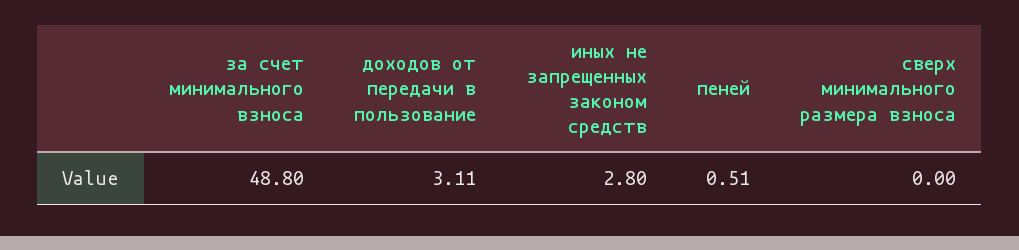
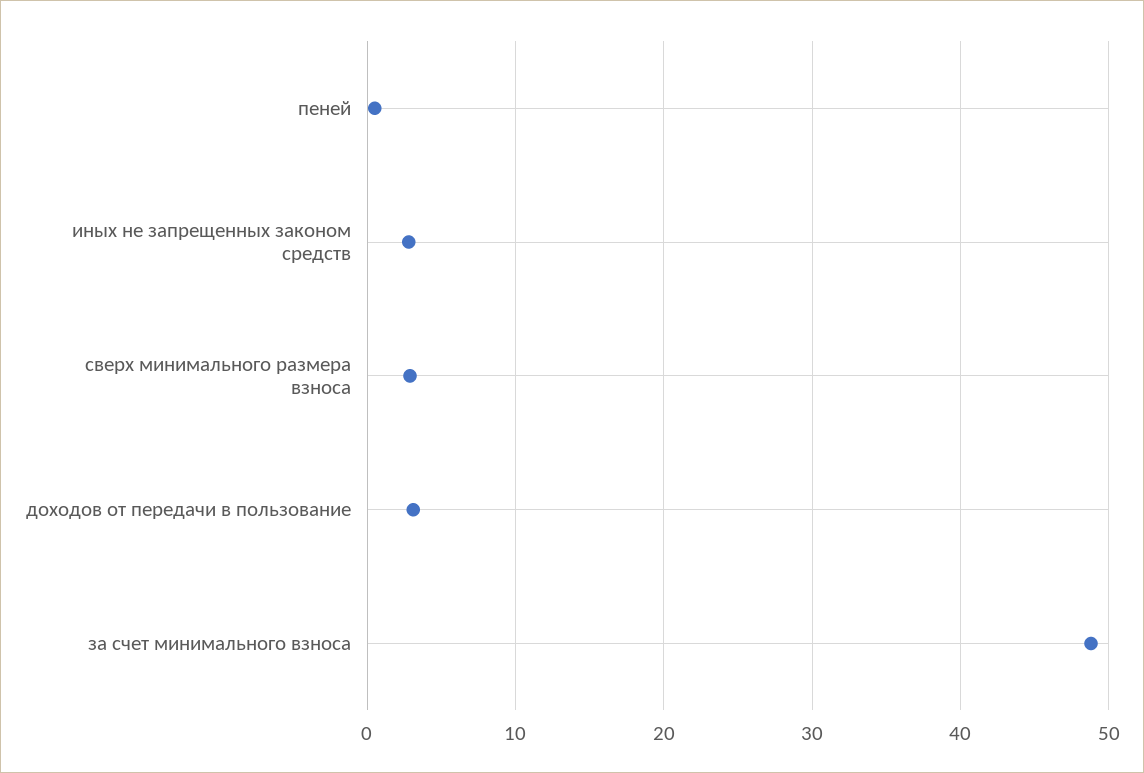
  {
    "за счет минимального взноса": 48.8,
    "доходов от передачи в пользование": 3.11,
    "иных не запрещенных законом средств": 2.8,
    "пеней": 0.51,
-   "сверх минимального размера взноса": 0
+   "сверх минимального размера взноса": 3
  }

